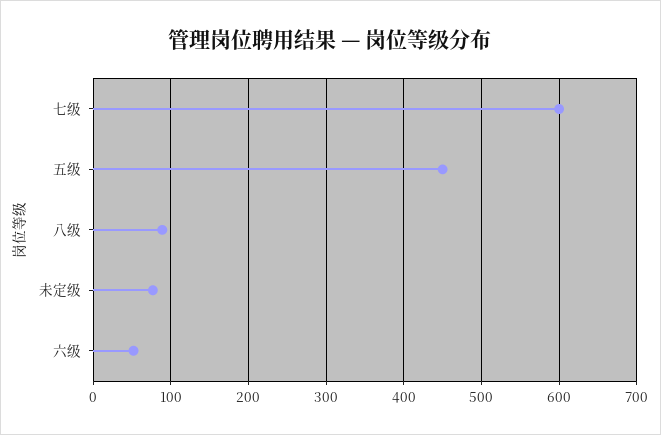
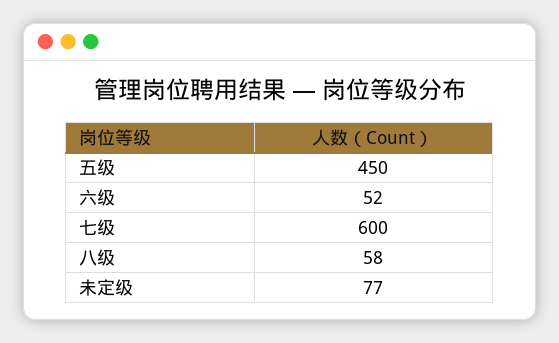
  {
    "七级": 600,
    "五级": 450,
-   "八级": 90,
+   "八级": 58,
    "未定级": 77,
    "六级": 52
  }

